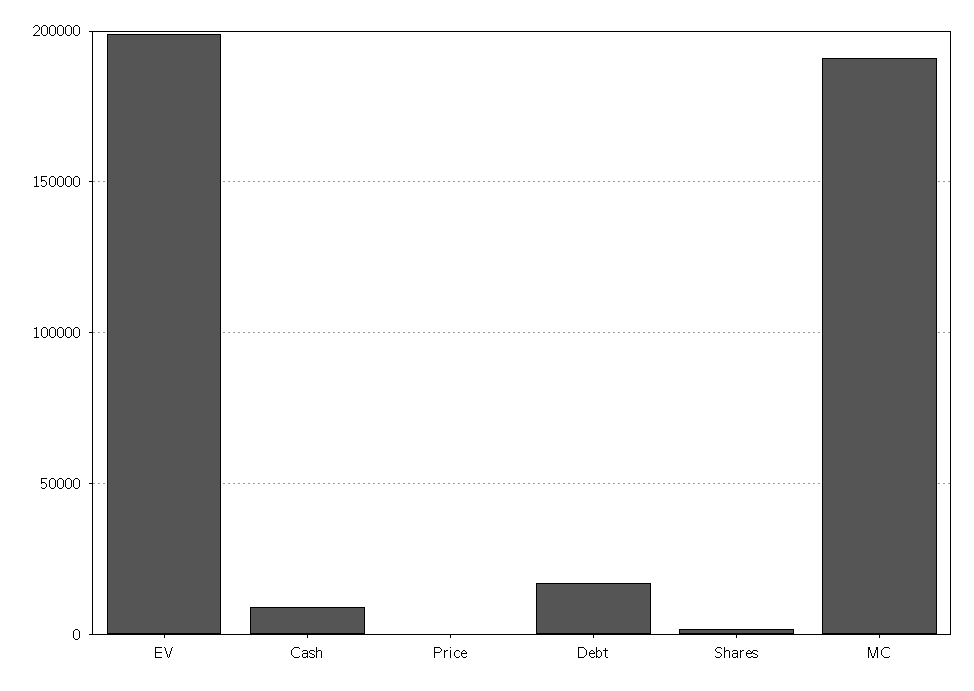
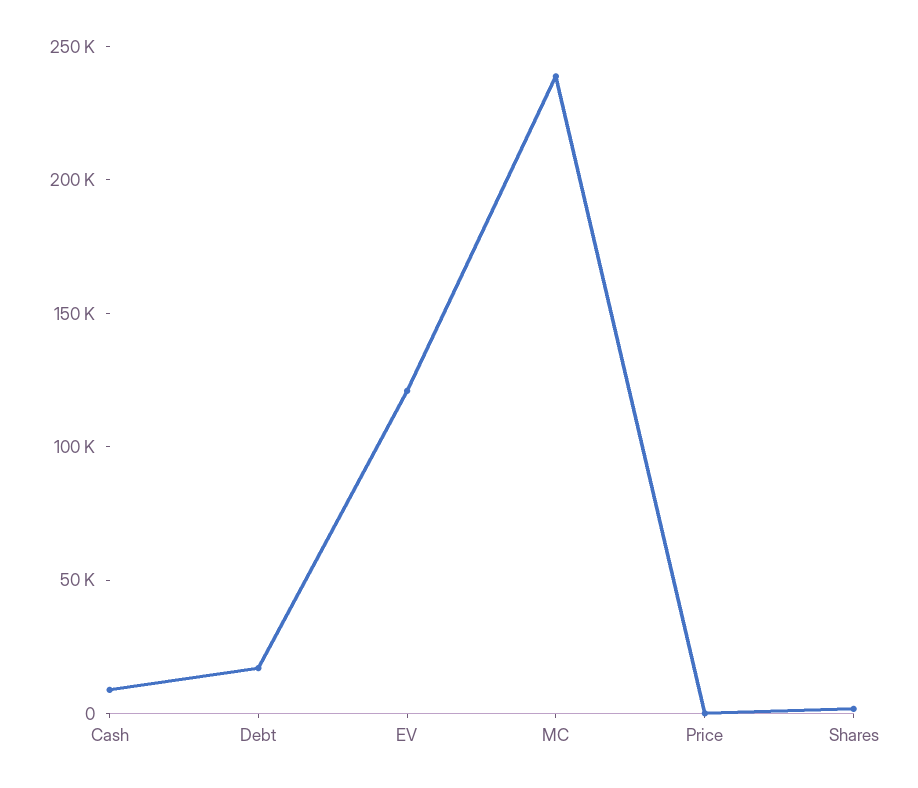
  {
-   "EV": 200000,
+   "EV": 120000,
    "Cash": 10000,
    "Price": 0,
    "Debt": 15000,
    "Shares": 0,
-   "MC": 190000
+   "MC": 240000
  }

